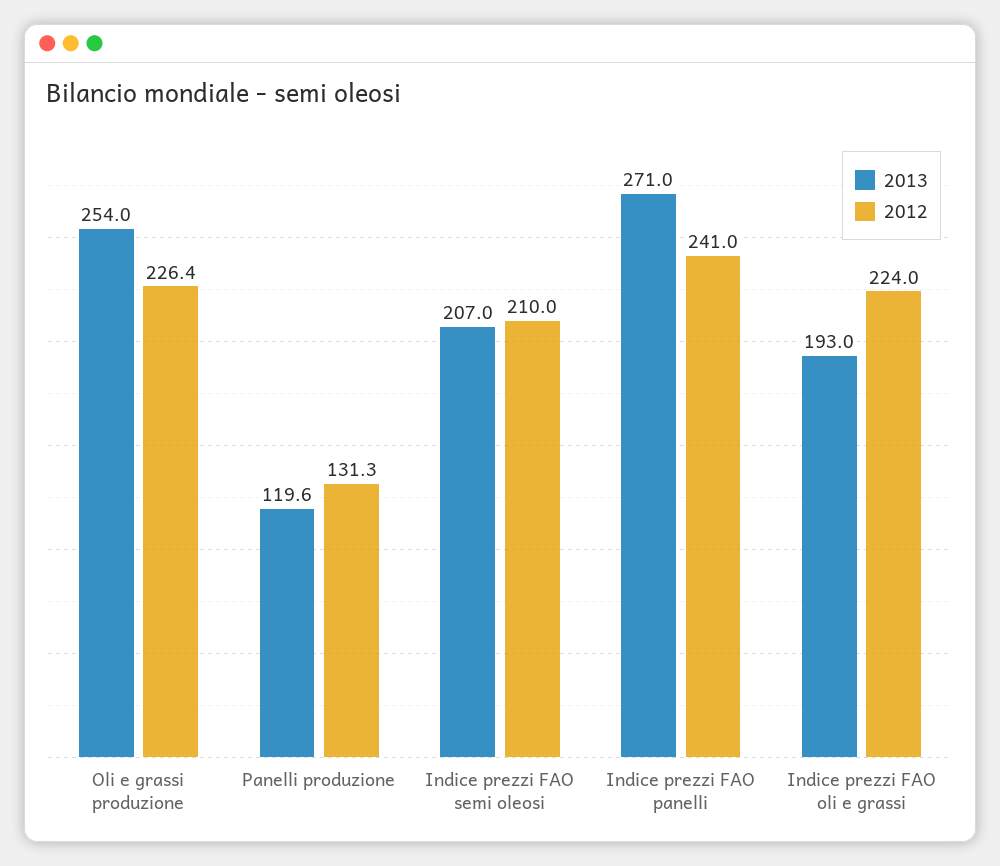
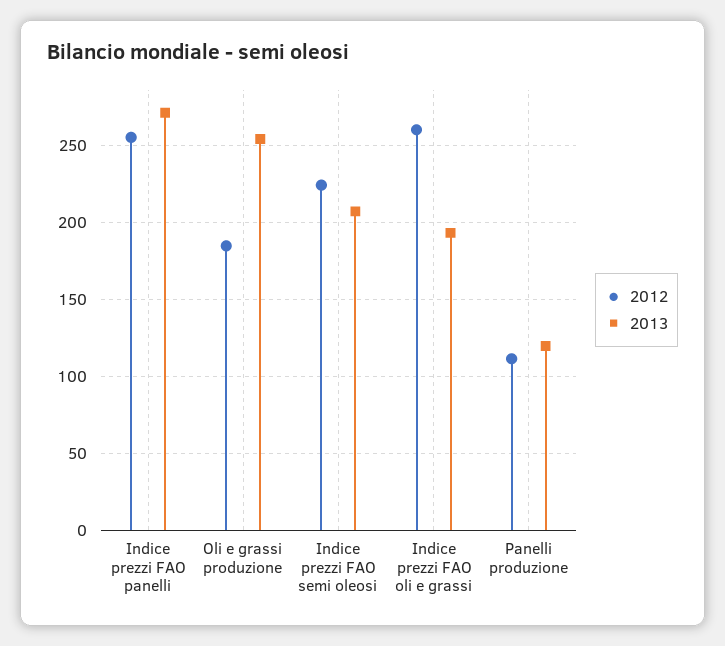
  {
    "2013": {
      "Oli e grassi produzione": 254,
      "Panelli produzione": 119.6,
      "Indice prezzi FAO semi oleosi": 207,
      "Indice prezzi FAO panelli": 271,
      "Indice prezzi FAO oli e grassi": 193
    },
    "2012": {
-     "Oli e grassi produzione": 226.4,
+     "Oli e grassi produzione": 185,
-     "Panelli produzione": 131.3,
+     "Panelli produzione": 110,
-     "Indice prezzi FAO semi oleosi": 210,
+     "Indice prezzi FAO semi oleosi": 225,
-     "Indice prezzi FAO panelli": 241,
+     "Indice prezzi FAO panelli": 255,
-     "Indice prezzi FAO oli e grassi": 224
+     "Indice prezzi FAO oli e grassi": 260
    }
  }

